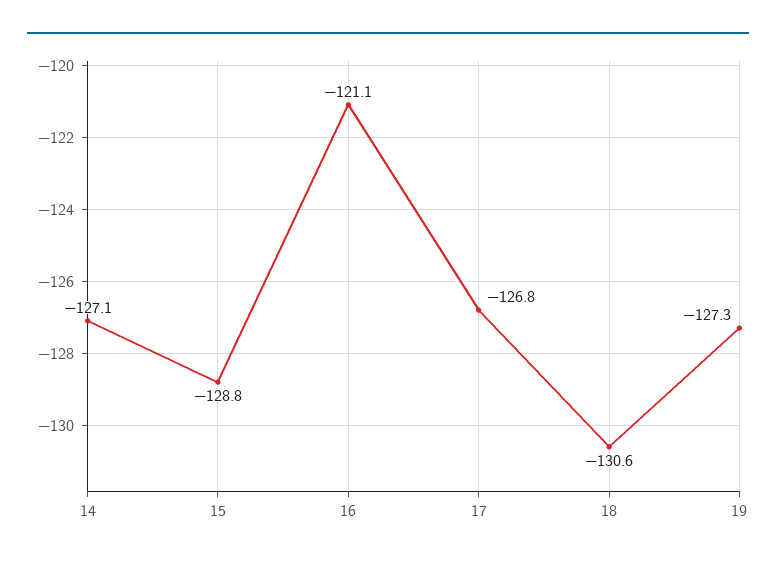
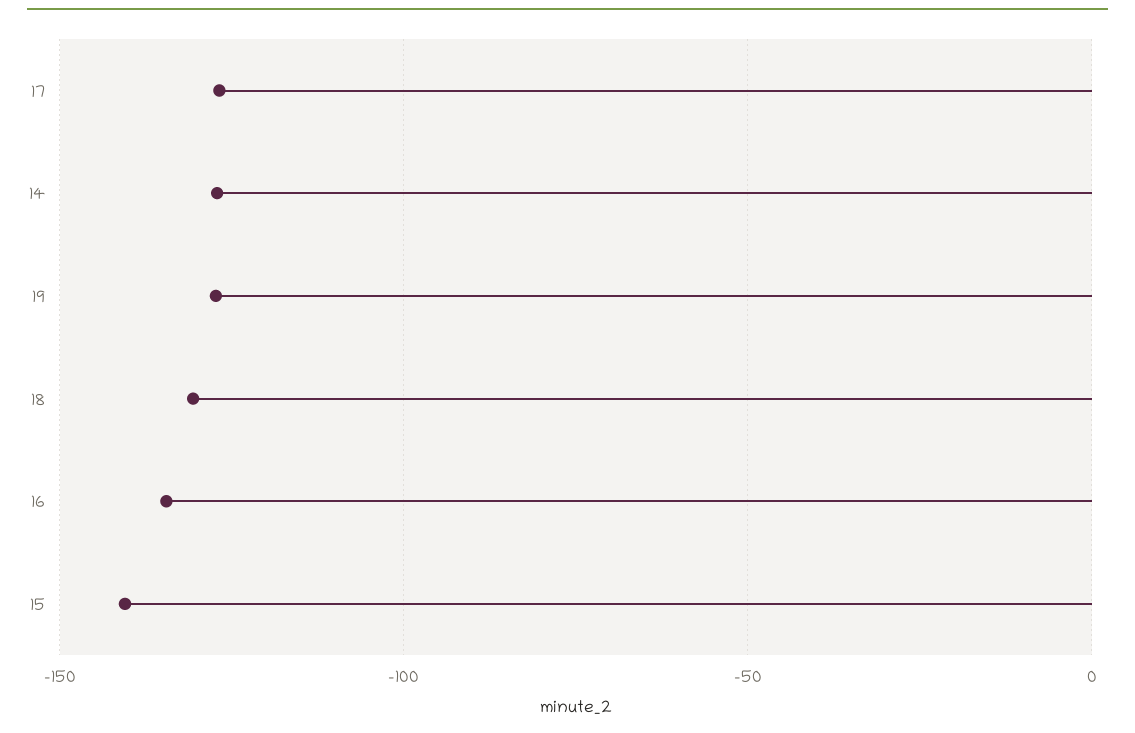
  {
    "14": -127.1,
-   "15": -128.8,
+   "15": -140,
-   "16": -121.1,
+   "16": -135,
    "17": -126.8,
    "18": -130.6,
    "19": -127.3
  }

